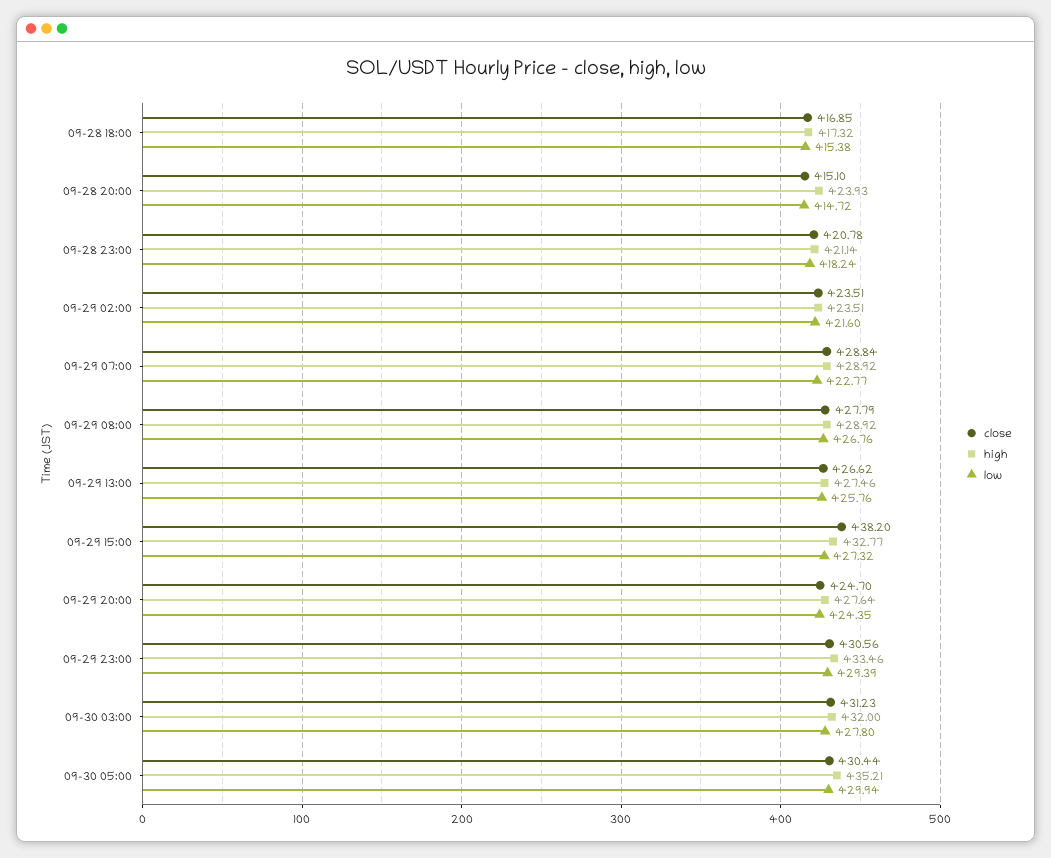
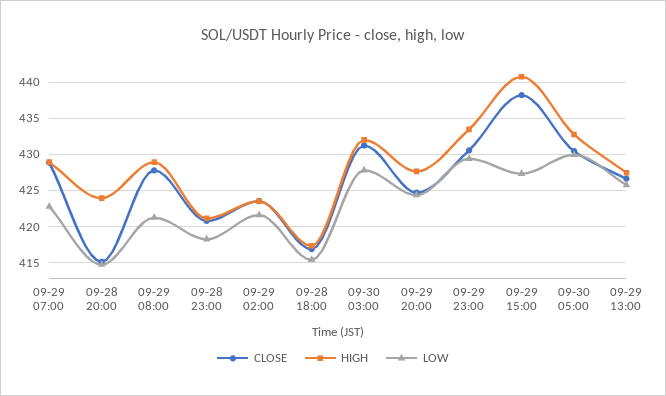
  {
    "close": {
      "09-28 18:00": 416.85,
      "09-28 20:00": 415.1,
      "09-28 23:00": 420.78,
      "09-29 02:00": 423.51,
      "09-29 07:00": 428.84,
      "09-29 08:00": 427.79,
      "09-29 13:00": 426.62,
      "09-29 15:00": 438.2,
      "09-29 20:00": 424.7,
      "09-29 23:00": 430.56,
      "09-30 03:00": 431.23,
      "09-30 05:00": 430.44
    },
    "high": {
      "09-28 18:00": 417.32,
      "09-28 20:00": 423.93,
      "09-28 23:00": 421.14,
      "09-29 02:00": 423.51,
      "09-29 07:00": 428.92,
      "09-29 08:00": 428.92,
      "09-29 13:00": 427.46,
-     "09-29 15:00": 432.77,
+     "09-29 15:00": 441,
      "09-29 20:00": 427.64,
      "09-29 23:00": 433.46,
      "09-30 03:00": 432,
-     "09-30 05:00": 435.21
+     "09-30 05:00": 433
    },
    "low": {
      "09-28 18:00": 415.38,
      "09-28 20:00": 414.72,
      "09-28 23:00": 418.24,
      "09-29 02:00": 421.6,
      "09-29 07:00": 422.77,
-     "09-29 08:00": 426.76,
+     "09-29 08:00": 421,
      "09-29 13:00": 425.76,
      "09-29 15:00": 427.32,
      "09-29 20:00": 424.35,
      "09-29 23:00": 429.39,
      "09-30 03:00": 427.8,
      "09-30 05:00": 429.94
    }
  }

